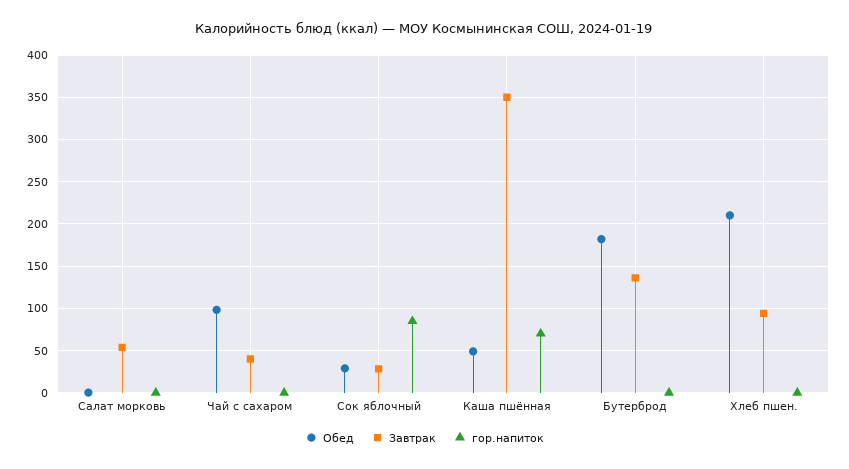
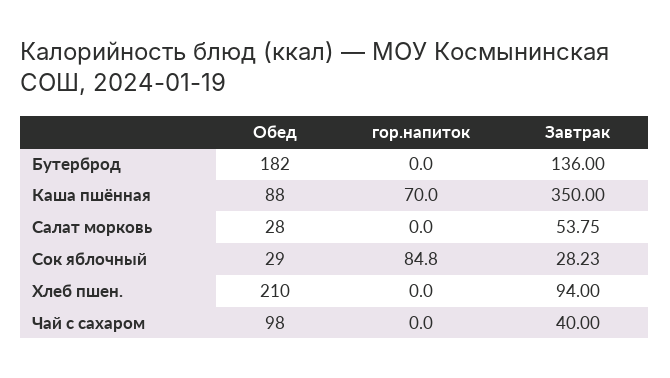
  {
    "Обед": {
-     "Салат морковь": 0,
+     "Салат морковь": 28,
      "Чай с сахаром": 98,
      "Сок яблочный": 29,
-     "Каша пшённая": 50,
+     "Каша пшённая": 88,
      "Бутерброд": 182,
      "Хлеб пшен.": 210
    },
    "Завтрак": {
      "Салат морковь": 53.75,
      "Чай с сахаром": 40,
      "Сок яблочный": 28.23,
      "Каша пшённая": 350,
      "Бутерброд": 136,
      "Хлеб пшен.": 94
    },
    "гор.напиток": {
      "Салат морковь": 0,
      "Чай с сахаром": 0,
      "Сок яблочный": 84.8,
      "Каша пшённая": 70,
      "Бутерброд": 0,
      "Хлеб пшен.": 0
    }
  }

